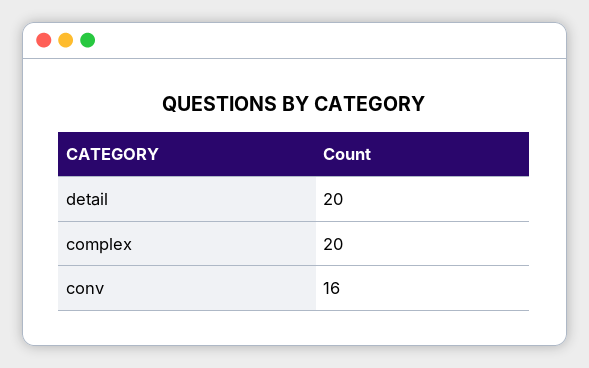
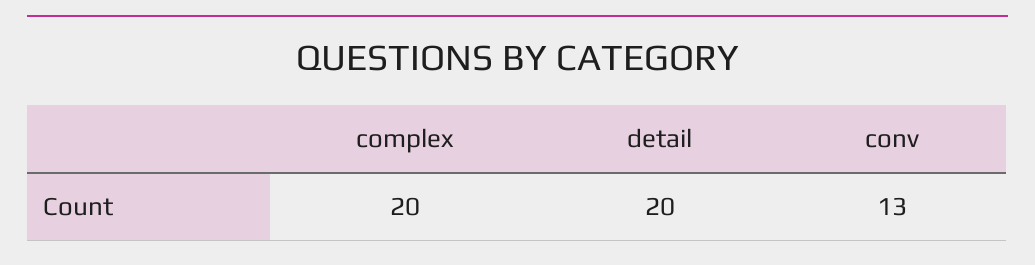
  {
    "detail": 20,
    "complex": 20,
-   "conv": 16
+   "conv": 13
  }

